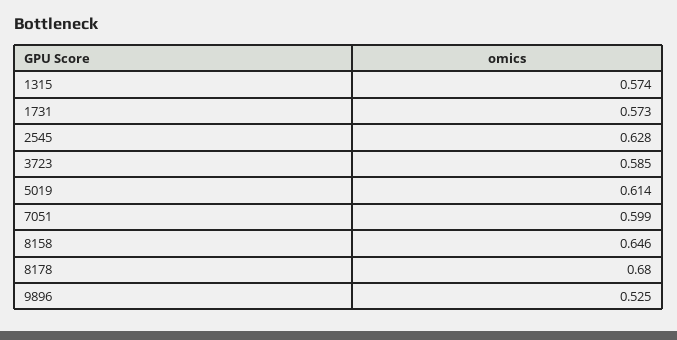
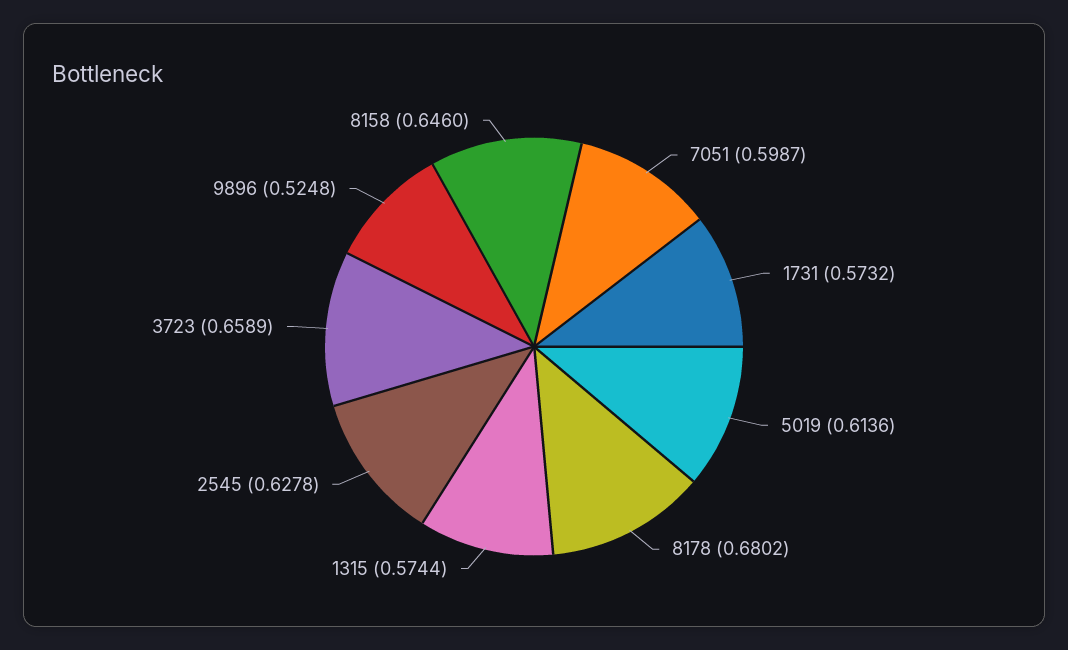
  {
    "1315": 0.5744,
    "1731": 0.5732,
    "2545": 0.6278,
-   "3723": 0.585,
+   "3723": 0.6589,
    "5019": 0.6136,
    "7051": 0.5987,
    "8158": 0.646,
    "8178": 0.6802,
    "9896": 0.5248
  }

